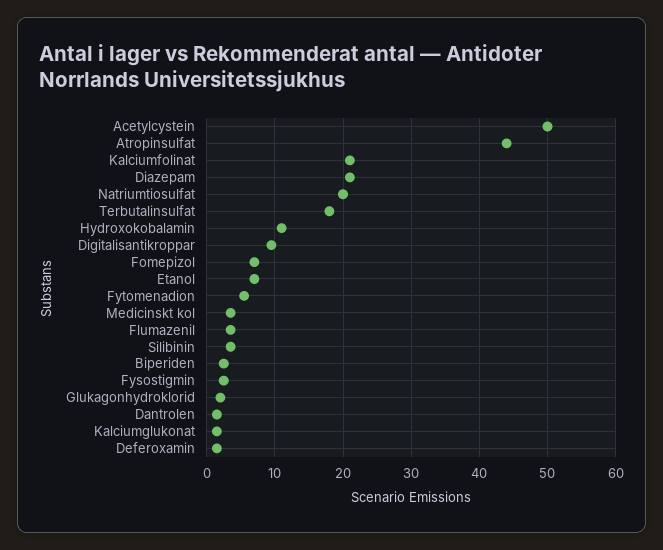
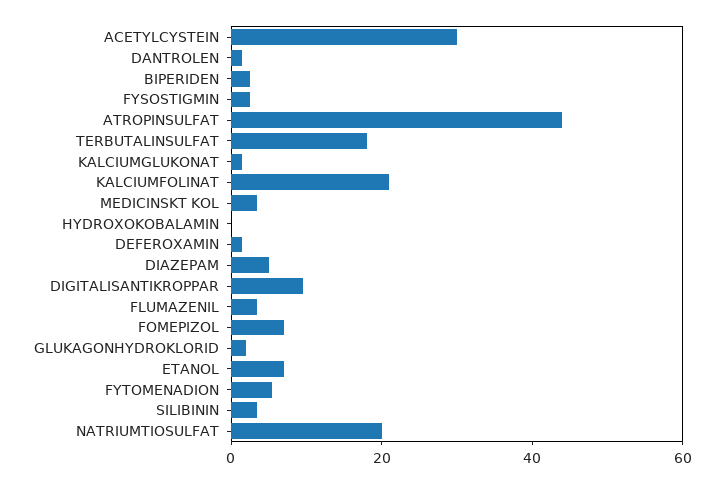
  {
-   "Acetylcystein": 50,
+   "Acetylcystein": 30,
    "Atropinsulfat": 44,
    "Kalciumfolinat": 21,
-   "Diazepam": 21,
+   "Diazepam": 5,
    "Natriumtiosulfat": 20,
    "Terbutalinsulfat": 18,
-   "Hydroxokobalamin": 11,
+   "Hydroxokobalamin": 0,
    "Digitalisantikroppar": 10,
    "Fomepizol": 7,
    "Etanol": 7,
    "Fytomenadion": 6,
    "Medicinskt kol": 4,
    "Flumazenil": 4,
    "Silibinin": 4,
    "Biperiden": 3,
    "Fysostigmin": 3,
    "Glukagonhydroklorid": 2,
    "Dantrolen": 2,
    "Kalciumglukonat": 2,
    "Deferoxamin": 2
  }

